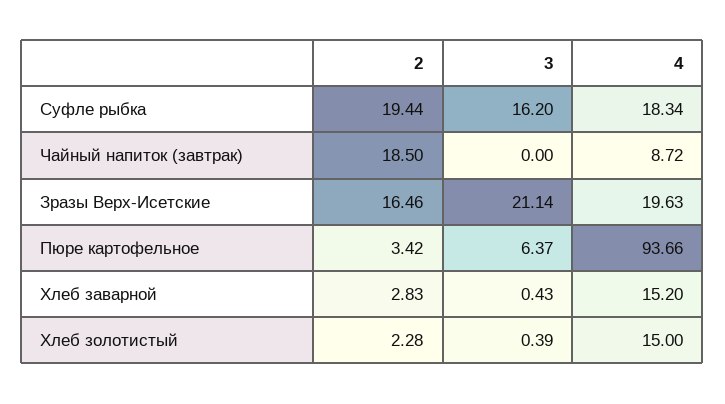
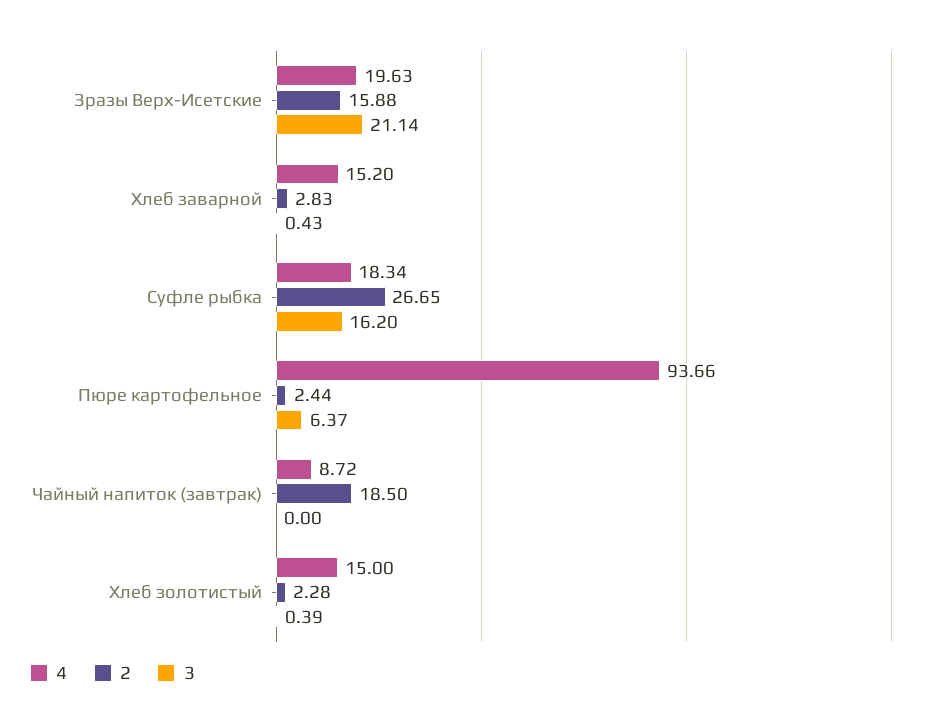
  {
    "2": {
-     "Суфле рыбка": 19.44,
+     "Суфле рыбка": 26.65,
      "Чайный напиток (завтрак)": 18.5,
-     "Зразы Верх-Исетские": 16.46,
+     "Зразы Верх-Исетские": 15.88,
-     "Пюре картофельное": 3.42,
+     "Пюре картофельное": 2.44,
      "Хлеб заварной": 2.83,
      "Хлеб золотистый": 2.28
    },
    "3": {
      "Суфле рыбка": 16.2,
      "Чайный напиток (завтрак)": 0,
      "Зразы Верх-Исетские": 21.14,
      "Пюре картофельное": 6.37,
      "Хлеб заварной": 0.43,
      "Хлеб золотистый": 0.39
    },
    "4": {
      "Суфле рыбка": 18.34,
      "Чайный напиток (завтрак)": 8.72,
      "Зразы Верх-Исетские": 19.63,
      "Пюре картофельное": 93.66,
      "Хлеб заварной": 15.2,
      "Хлеб золотистый": 15
    }
  }

